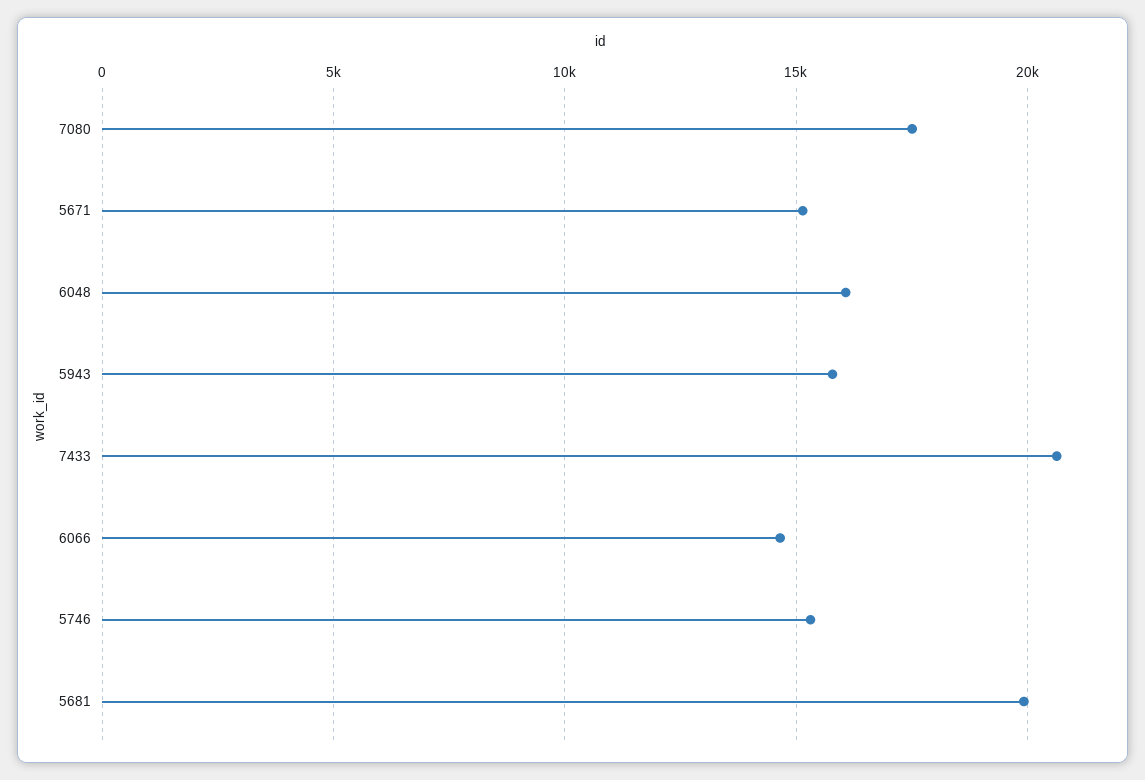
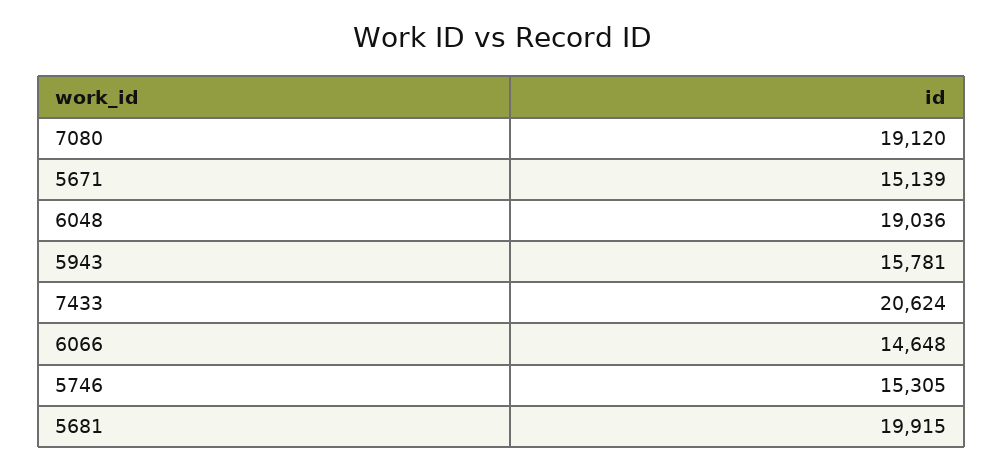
  {
-   "7080": 17500,
+   "7080": 19120,
    "5671": 15139,
-   "6048": 16000,
+   "6048": 19036,
    "5943": 15781,
    "7433": 20624,
    "6066": 14648,
    "5746": 15305,
    "5681": 19915
  }

